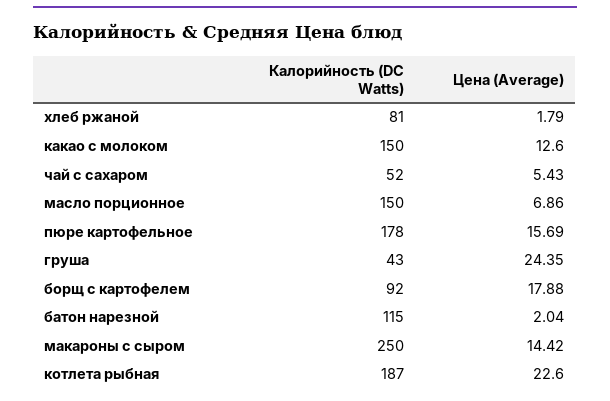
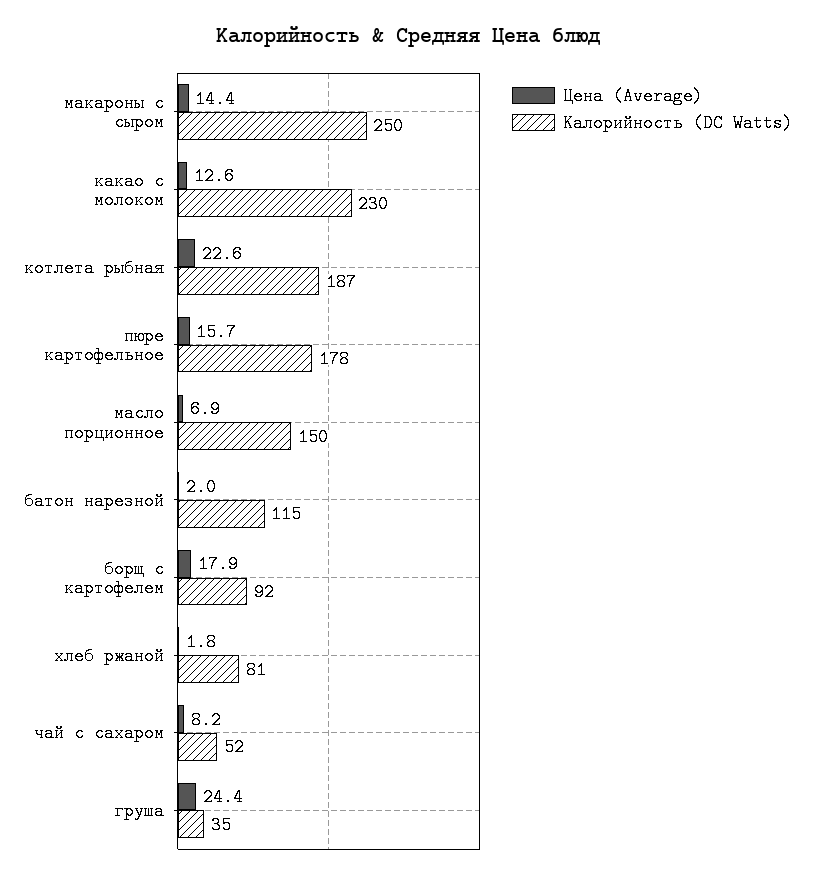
  {
    "Калорийность (DC Watts)": {
      "хлеб ржаной": 81,
-     "какао с молоком": 150,
+     "какао с молоком": 230,
      "чай с сахаром": 52,
      "масло порционное": 150,
      "пюре картофельное": 178,
-     "груша": 43,
+     "груша": 35,
      "борщ с картофелем": 92,
      "батон нарезной": 115,
      "макароны с сыром": 250,
      "котлета рыбная": 187
    },
    "Цена (Average)": {
      "хлеб ржаной": 1.79,
      "какао с молоком": 12.6,
-     "чай с сахаром": 5.43,
+     "чай с сахаром": 8.2,
      "масло порционное": 6.86,
      "пюре картофельное": 15.69,
      "груша": 24.35,
      "борщ с картофелем": 17.88,
      "батон нарезной": 2.04,
      "макароны с сыром": 14.42,
      "котлета рыбная": 22.6
    }
  }

